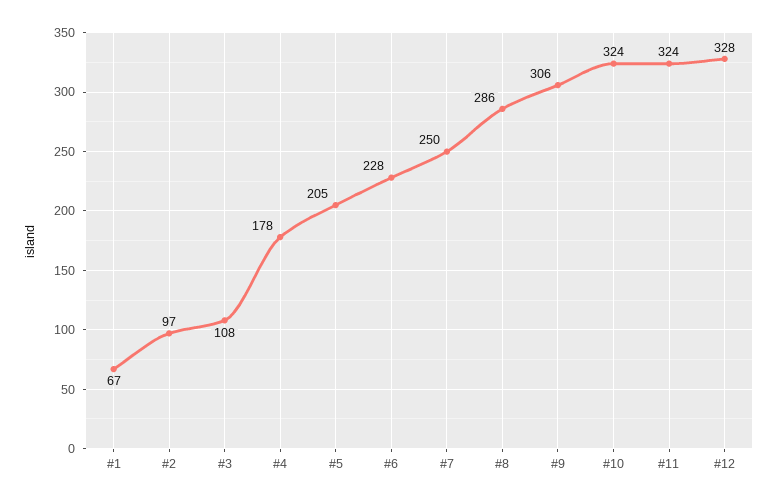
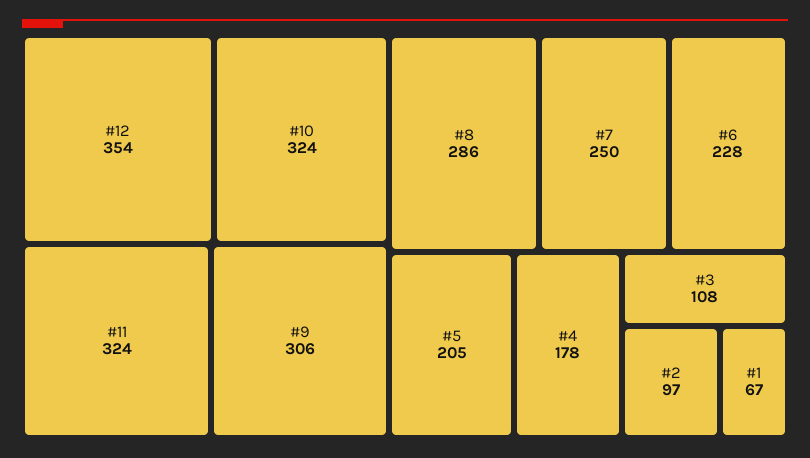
  {
    "#1": 67,
    "#2": 97,
    "#3": 108,
    "#4": 178,
    "#5": 205,
    "#6": 228,
    "#7": 250,
    "#8": 286,
    "#9": 306,
    "#10": 324,
    "#11": 324,
-   "#12": 328
+   "#12": 354
  }

